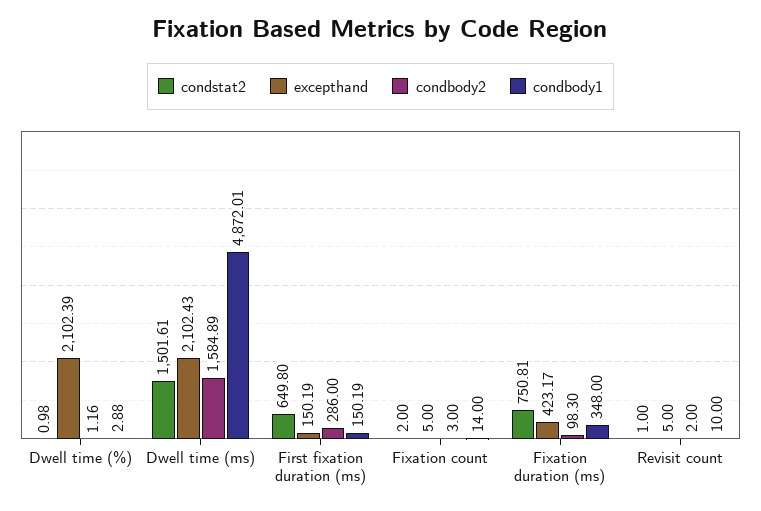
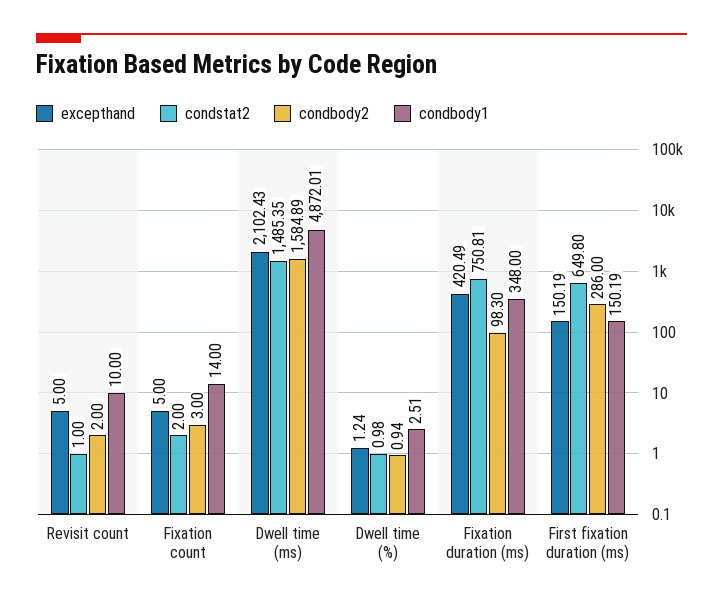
  {
    "condstat2": {
      "Dwell time (%)": 0.98,
-     "Dwell time (ms)": 1501.61,
+     "Dwell time (ms)": 1485.35,
      "First fixation duration (ms)": 649.8,
      "Fixation count": 2,
      "Fixation duration (ms)": 750.81,
      "Revisit count": 1
    },
    "excepthand": {
-     "Dwell time (%)": 2102.39,
+     "Dwell time (%)": 1.24,
      "Dwell time (ms)": 2102.43,
      "First fixation duration (ms)": 150.19,
      "Fixation count": 5,
-     "Fixation duration (ms)": 423.17,
+     "Fixation duration (ms)": 420.49,
      "Revisit count": 5
    },
    "condbody2": {
-     "Dwell time (%)": 1.16,
+     "Dwell time (%)": 0.94,
      "Dwell time (ms)": 1584.89,
      "First fixation duration (ms)": 286,
      "Fixation count": 3,
      "Fixation duration (ms)": 98.3,
      "Revisit count": 2
    },
    "condbody1": {
-     "Dwell time (%)": 2.88,
+     "Dwell time (%)": 2.51,
      "Dwell time (ms)": 4872.01,
      "First fixation duration (ms)": 150.19,
      "Fixation count": 14,
      "Fixation duration (ms)": 348,
      "Revisit count": 10
    }
  }

